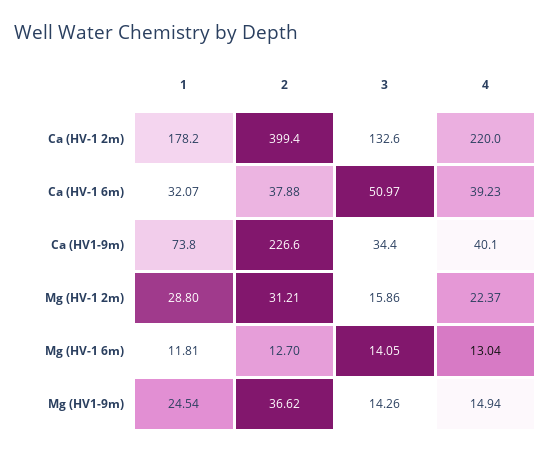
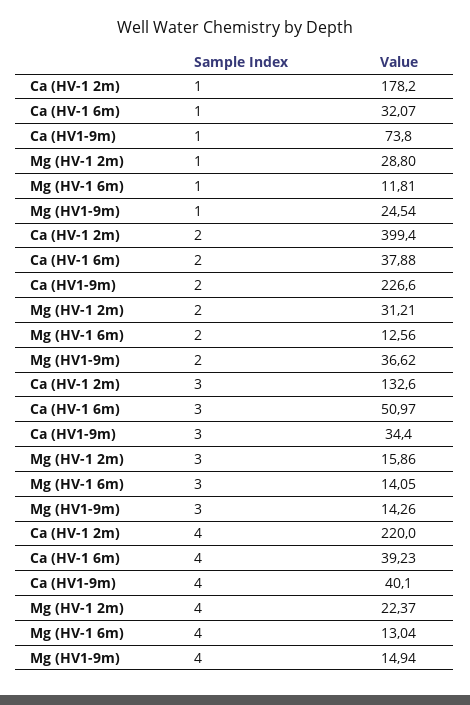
  {
    "1": {
      "Ca (HV-1 2m)": 178.2,
      "Ca (HV-1 6m)": 32.07,
      "Ca (HV1-9m)": 73.8,
      "Mg (HV-1 2m)": 28.8,
      "Mg (HV-1 6m)": 11.81,
      "Mg (HV1-9m)": 24.54
    },
    "2": {
      "Ca (HV-1 2m)": 399.4,
      "Ca (HV-1 6m)": 37.88,
      "Ca (HV1-9m)": 226.6,
      "Mg (HV-1 2m)": 31.21,
-     "Mg (HV-1 6m)": 12.7,
+     "Mg (HV-1 6m)": 12.56,
      "Mg (HV1-9m)": 36.62
    },
    "3": {
      "Ca (HV-1 2m)": 132.6,
      "Ca (HV-1 6m)": 50.97,
      "Ca (HV1-9m)": 34.4,
      "Mg (HV-1 2m)": 15.86,
      "Mg (HV-1 6m)": 14.05,
      "Mg (HV1-9m)": 14.26
    },
    "4": {
      "Ca (HV-1 2m)": 220,
      "Ca (HV-1 6m)": 39.23,
      "Ca (HV1-9m)": 40.1,
      "Mg (HV-1 2m)": 22.37,
      "Mg (HV-1 6m)": 13.04,
      "Mg (HV1-9m)": 14.94
    }
  }

